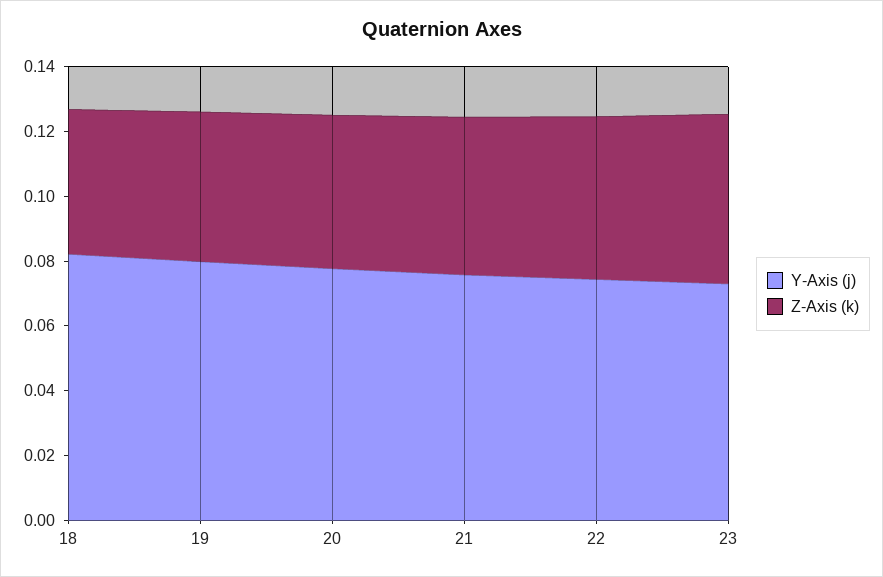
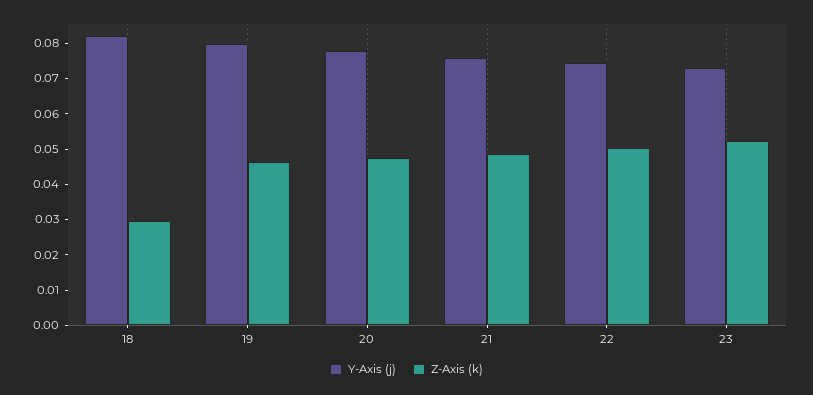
  {
    "Y-Axis (j)": {
      "18": 0.0825,
      "19": 0.08,
      "20": 0.0775,
      "21": 0.075,
      "22": 0.075,
      "23": 0.0725
    },
    "Z-Axis (k)": {
-     "18": 0.045,
+     "18": 0.03,
      "19": 0.045,
      "20": 0.0475,
      "21": 0.0475,
      "22": 0.05,
      "23": 0.0525
    }
  }

